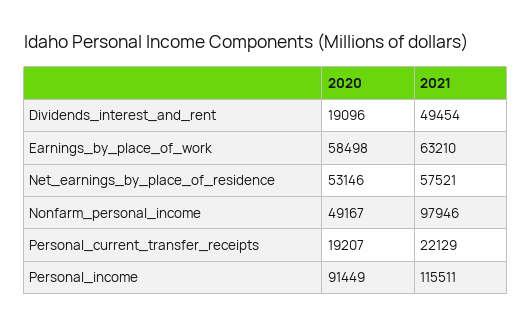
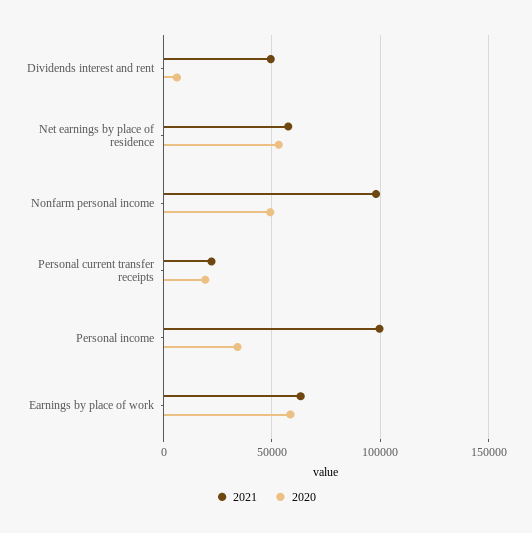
  {
    "2020": {
-     "Dividends_interest_and_rent": 19096,
+     "Dividends_interest_and_rent": 5000,
      "Earnings_by_place_of_work": 58498,
      "Net_earnings_by_place_of_residence": 53146,
      "Nonfarm_personal_income": 49167,
      "Personal_current_transfer_receipts": 19207,
-     "Personal_income": 91449
+     "Personal_income": 35000
    },
    "2021": {
      "Dividends_interest_and_rent": 49454,
      "Earnings_by_place_of_work": 63210,
      "Net_earnings_by_place_of_residence": 57521,
      "Nonfarm_personal_income": 97946,
      "Personal_current_transfer_receipts": 22129,
-     "Personal_income": 115511
+     "Personal_income": 100000
    }
  }

